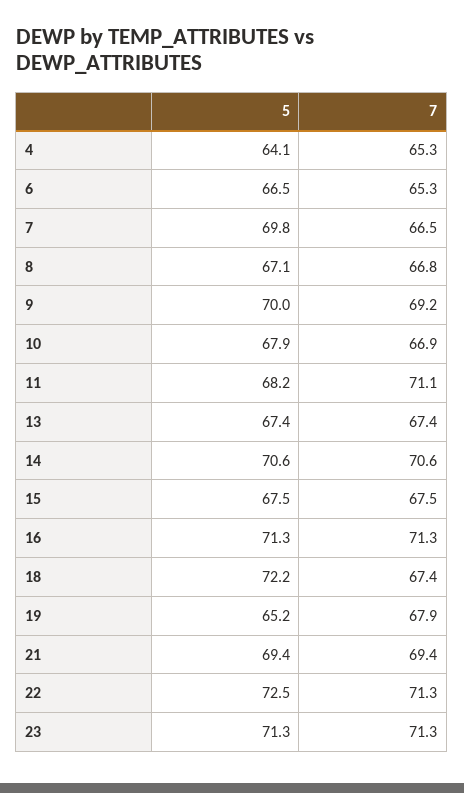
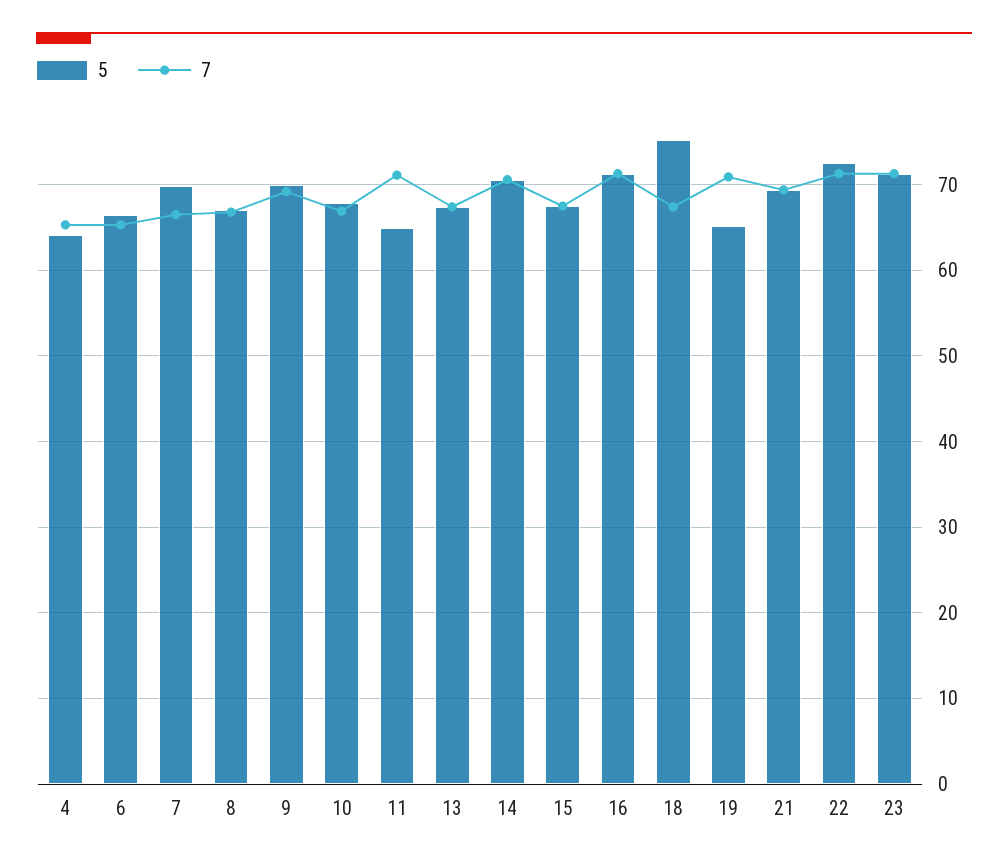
  {
    "5": {
      "4": 64.1,
      "6": 66.5,
      "7": 69.8,
      "8": 67.1,
      "9": 70,
      "10": 67.9,
-     "11": 68.2,
+     "11": 65,
      "13": 67.4,
      "14": 70.6,
      "15": 67.5,
      "16": 71.3,
-     "18": 72.2,
+     "18": 75,
      "19": 65.2,
      "21": 69.4,
      "22": 72.5,
      "23": 71.3
    },
    "7": {
      "4": 65.3,
      "6": 65.3,
      "7": 66.5,
      "8": 66.8,
      "9": 69.2,
      "10": 66.9,
      "11": 71.1,
      "13": 67.4,
      "14": 70.6,
      "15": 67.5,
      "16": 71.3,
      "18": 67.4,
-     "19": 67.9,
+     "19": 71,
      "21": 69.4,
      "22": 71.3,
      "23": 71.3
    }
  }

